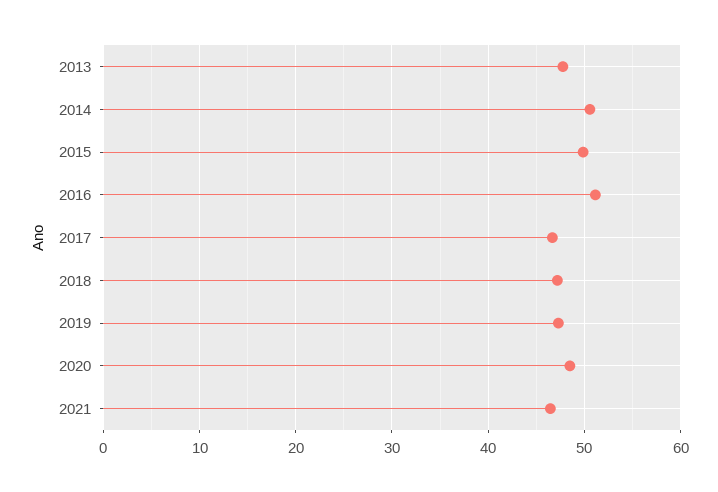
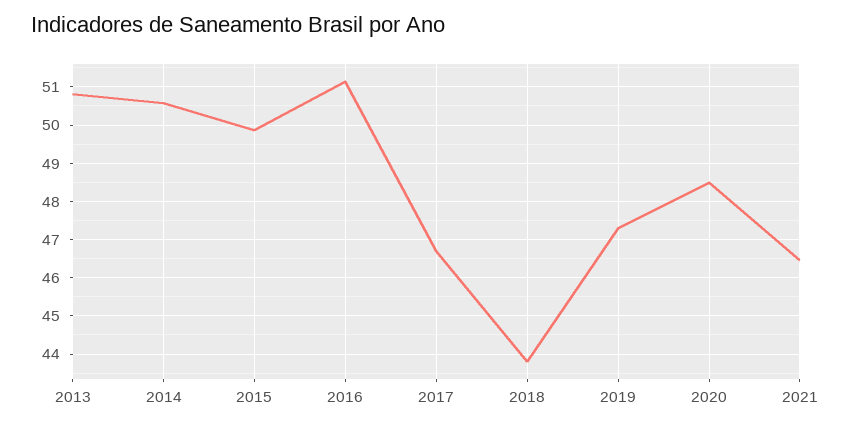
  {
-   "2013": 48,
+   "2013": 50.8,
    "2014": 50.6,
    "2015": 49.8,
    "2016": 51.2,
    "2017": 46.6,
-   "2018": 47,
+   "2018": 43.8,
    "2019": 47.4,
    "2020": 48.4,
    "2021": 46.4
  }

